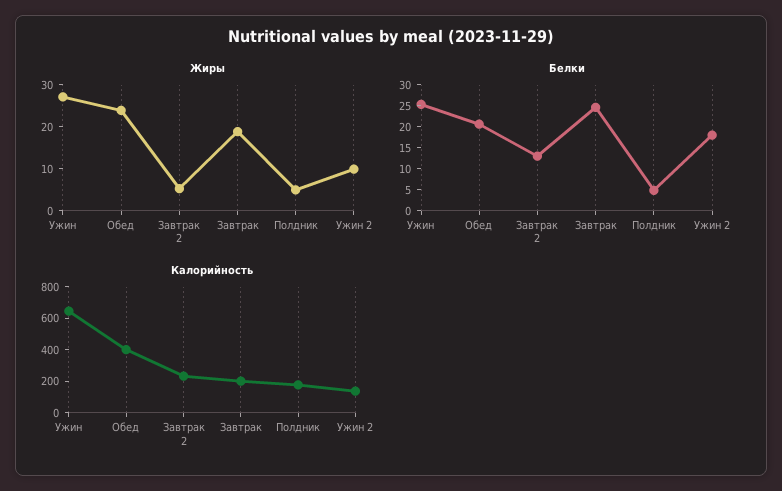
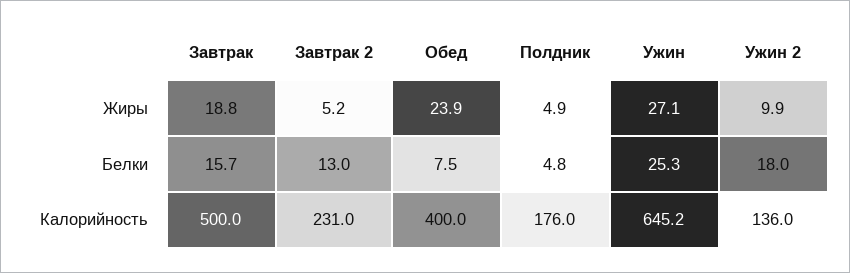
  {
    "Жиры": {
      "Ужин": 27.1,
      "Обед": 23.9,
      "Завтрак 2": 5.2,
      "Завтрак": 18.8,
      "Полдник": 4.9,
      "Ужин 2": 9.9
    },
    "Белки": {
      "Ужин": 25.3,
-     "Обед": 20,
+     "Обед": 7.5,
      "Завтрак 2": 13,
-     "Завтрак": 25,
+     "Завтрак": 15.7,
      "Полдник": 4.8,
      "Ужин 2": 18
    },
    "Калорийность": {
      "Ужин": 645.2,
      "Обед": 400,
      "Завтрак 2": 231,
-     "Завтрак": 200,
+     "Завтрак": 500,
      "Полдник": 176,
      "Ужин 2": 136
    }
  }

